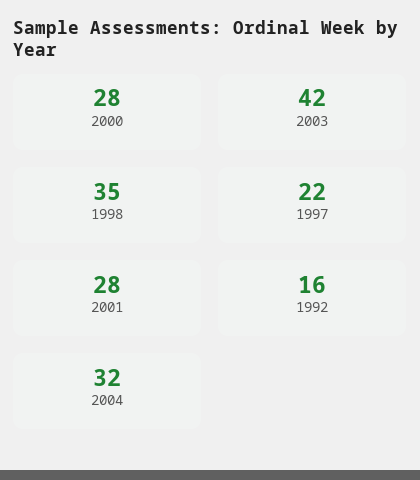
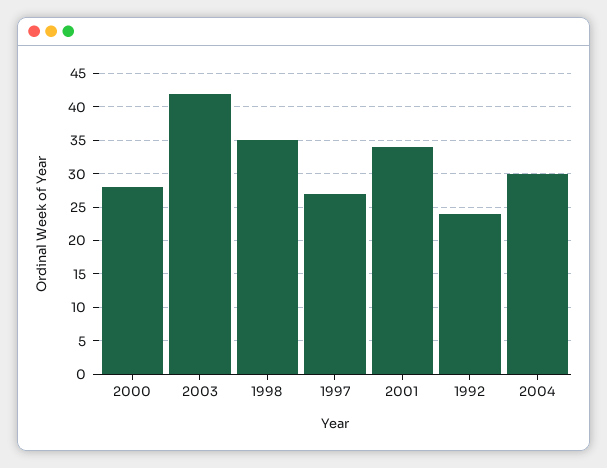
  {
    "2000": 28,
    "2003": 42,
    "1998": 35,
-   "1997": 22,
+   "1997": 27,
-   "2001": 28,
+   "2001": 34,
-   "1992": 16,
+   "1992": 24,
-   "2004": 32
+   "2004": 30
  }

